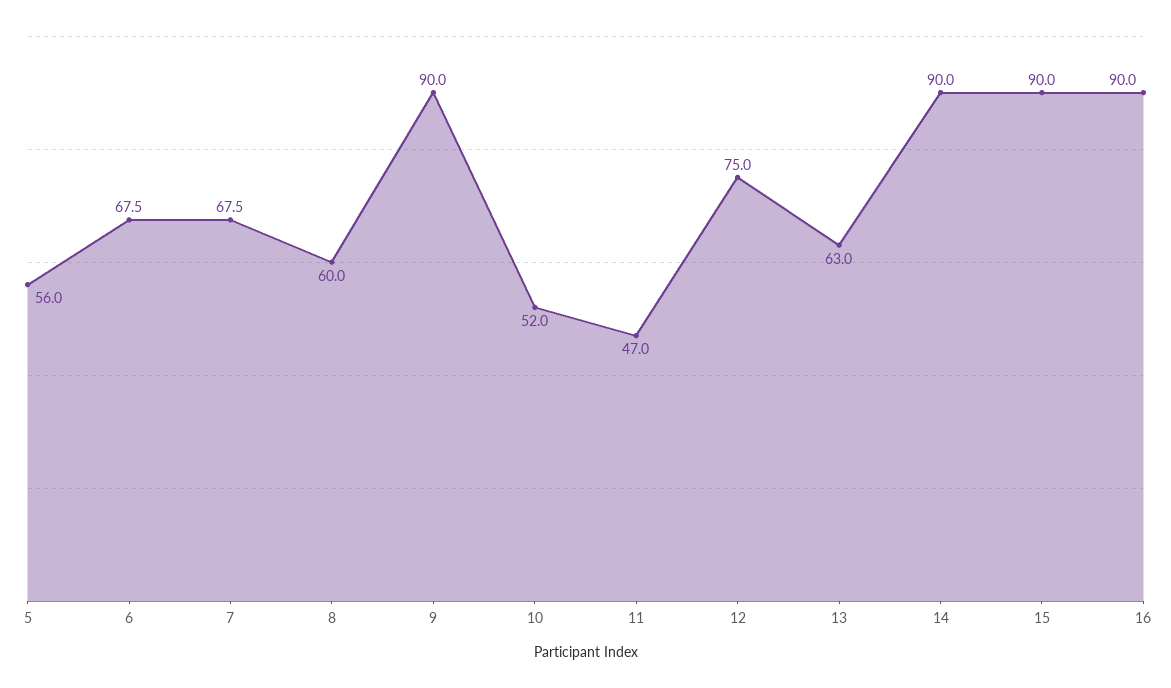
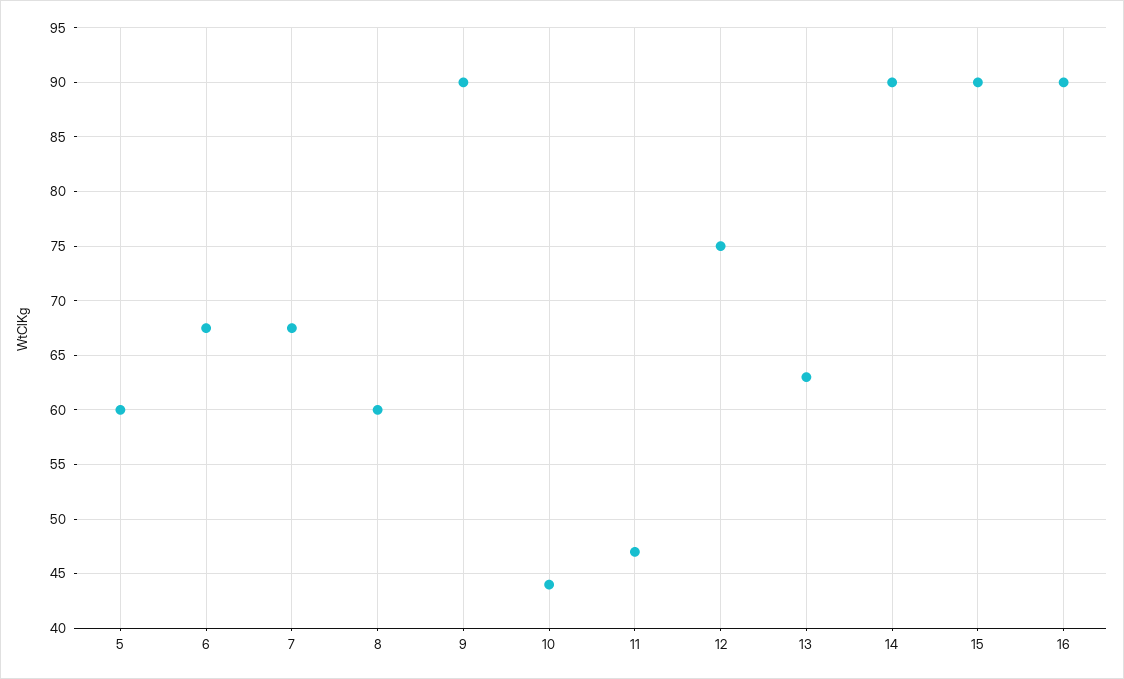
  {
-   "5": 56,
+   "5": 60,
    "6": 67.5,
    "7": 67.5,
    "8": 60,
    "9": 90,
-   "10": 52,
+   "10": 44,
    "11": 47,
    "12": 75,
    "13": 63,
    "14": 90,
    "15": 90,
    "16": 90
  }

